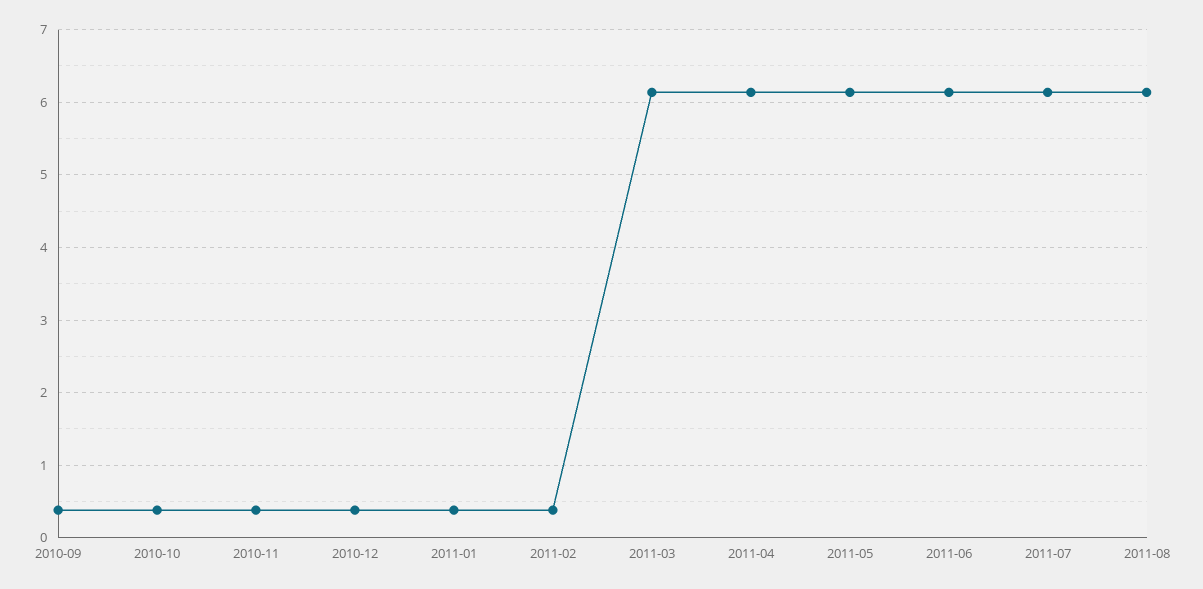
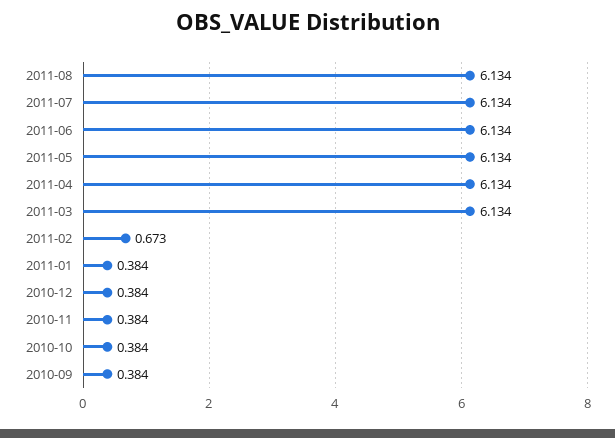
  {
    "2010-09": 0.384,
    "2010-10": 0.384,
    "2010-11": 0.384,
    "2010-12": 0.384,
    "2011-01": 0.384,
-   "2011-02": 0.4,
+   "2011-02": 0.673,
    "2011-03": 6.134,
    "2011-04": 6.134,
    "2011-05": 6.134,
    "2011-06": 6.134,
    "2011-07": 6.134,
    "2011-08": 6.134
  }

